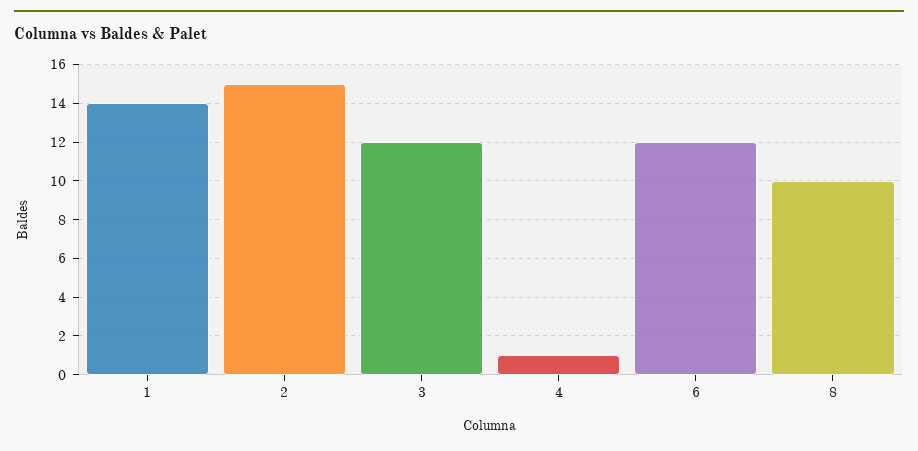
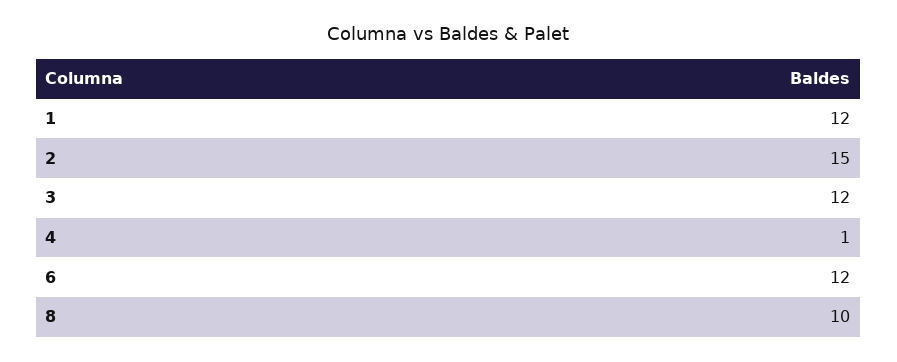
  {
-   "1": 14,
+   "1": 12,
    "2": 15,
    "3": 12,
    "4": 1,
    "6": 12,
    "8": 10
  }

